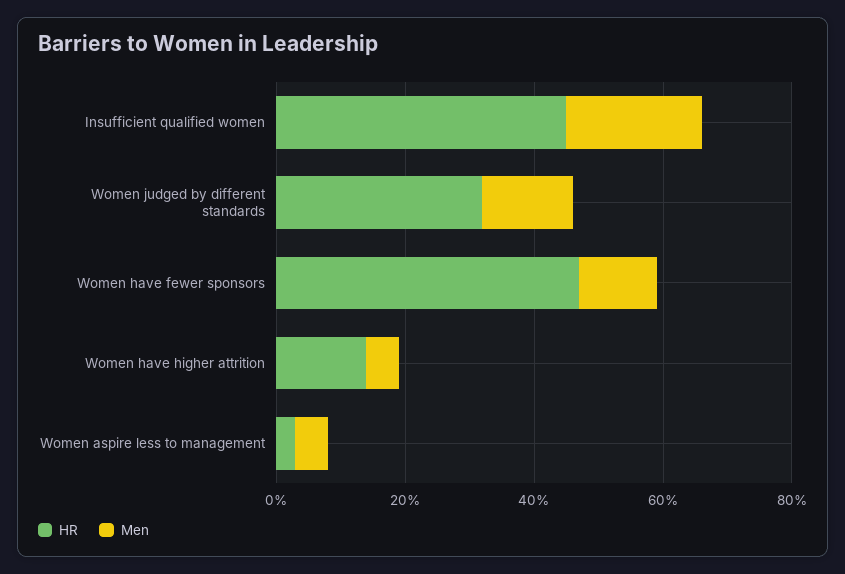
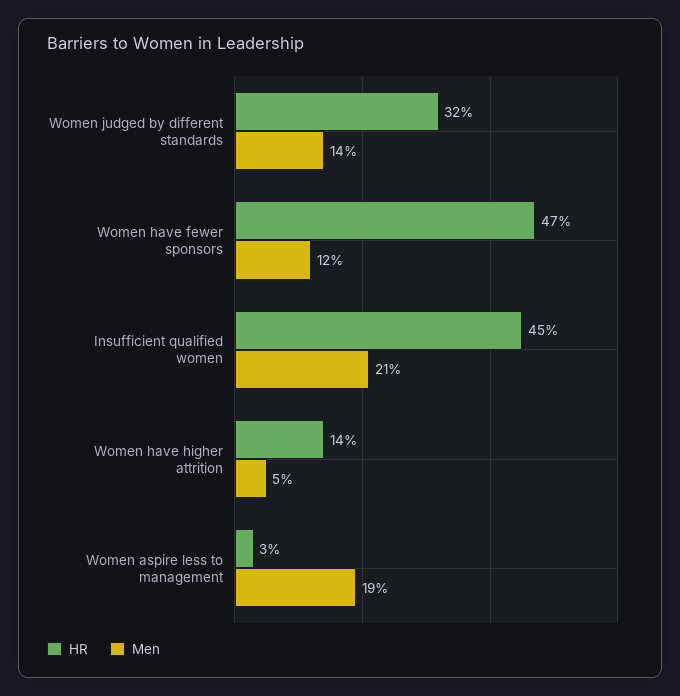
  {
    "HR": {
      "Insufficient qualified women": 45,
      "Women judged by different standards": 32,
      "Women have fewer sponsors": 47,
      "Women have higher attrition": 14,
      "Women aspire less to management": 3
    },
    "Men": {
      "Insufficient qualified women": 21,
      "Women judged by different standards": 14,
      "Women have fewer sponsors": 12,
      "Women have higher attrition": 5,
-     "Women aspire less to management": 5
+     "Women aspire less to management": 19
    }
  }

